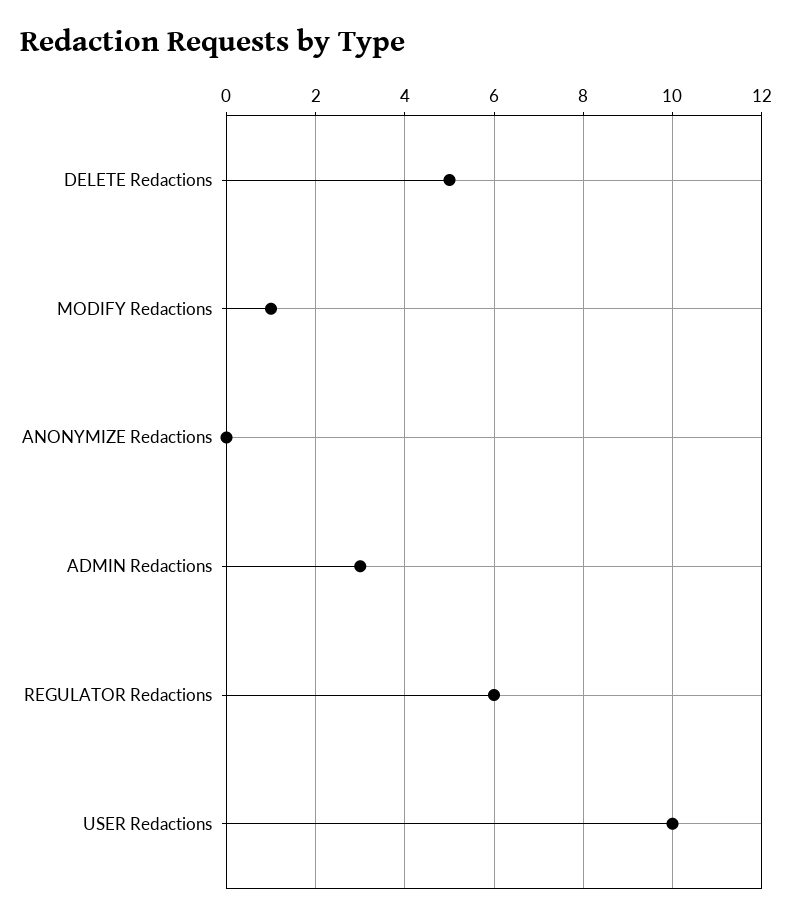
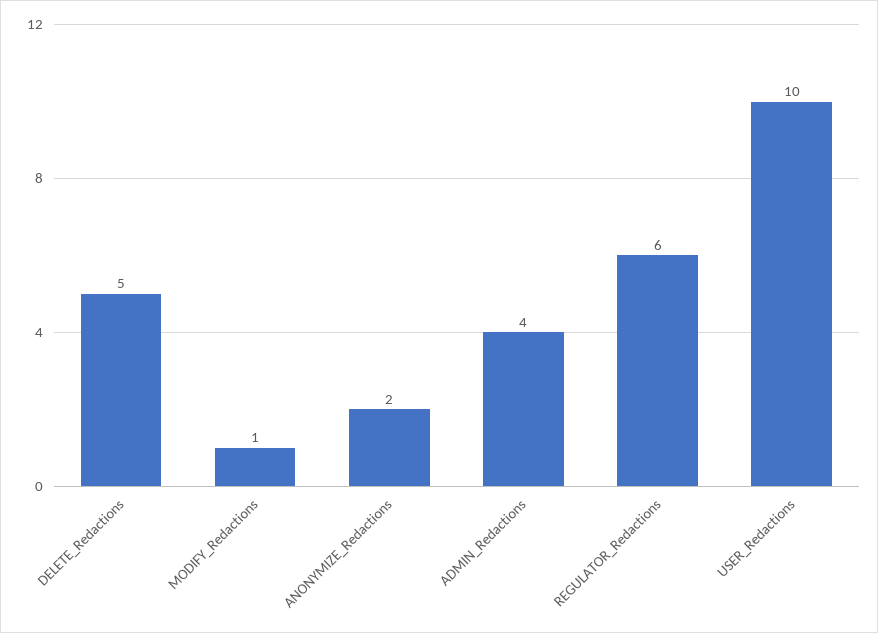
  {
    "DELETE Redactions": 5,
    "MODIFY Redactions": 1,
-   "ANONYMIZE Redactions": 0,
+   "ANONYMIZE Redactions": 2,
-   "ADMIN Redactions": 3,
+   "ADMIN Redactions": 4,
    "REGULATOR Redactions": 6,
    "USER Redactions": 10
  }

